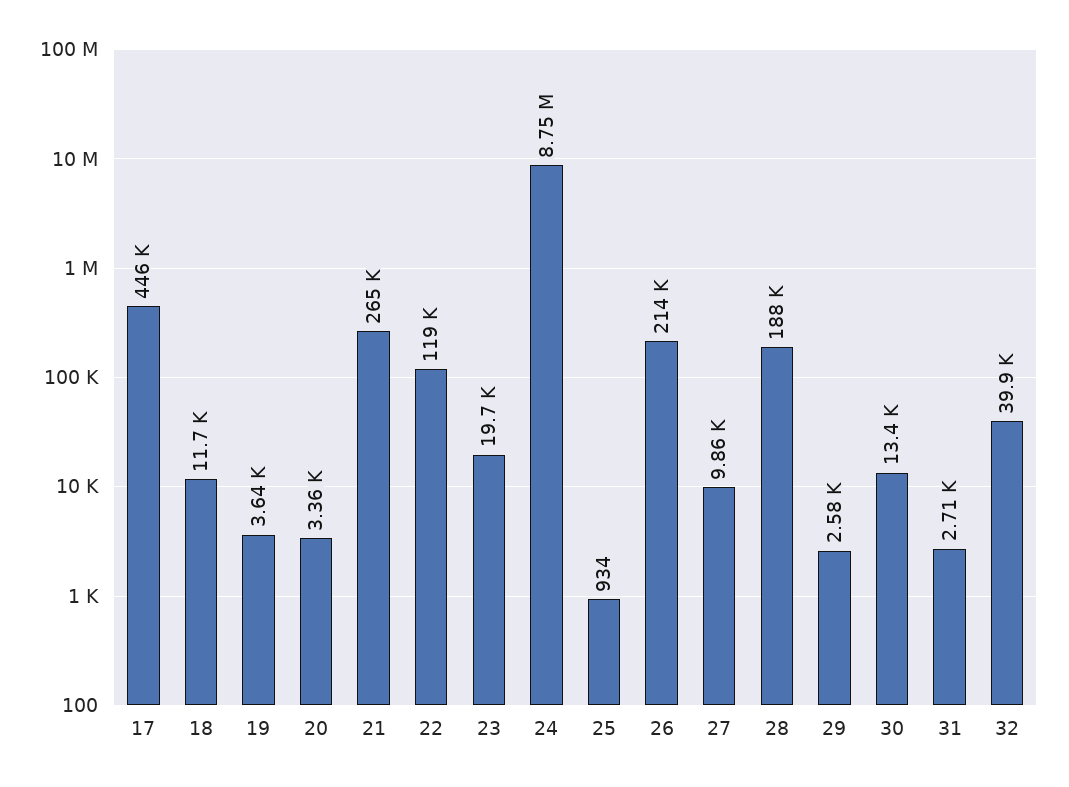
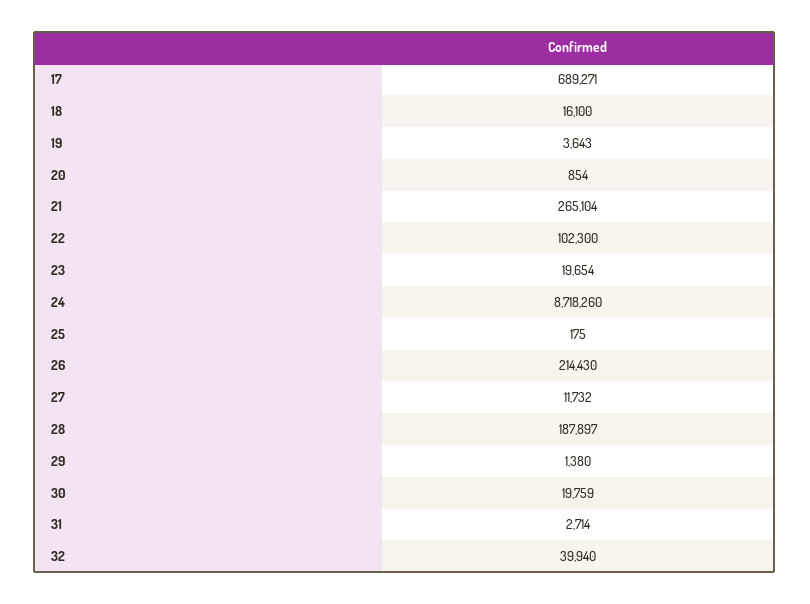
  {
-   "17": 446000,
+   "17": 689271,
-   "18": 11700,
+   "18": 16100,
    "19": 3643,
-   "20": 3360,
+   "20": 854,
    "21": 265104,
-   "22": 119000,
+   "22": 102300,
    "23": 19654,
-   "24": 8750000,
+   "24": 8718260,
-   "25": 934,
+   "25": 175,
    "26": 214430,
-   "27": 9860,
+   "27": 11732,
    "28": 187897,
-   "29": 2580,
+   "29": 1380,
-   "30": 13400,
+   "30": 19759,
    "31": 2714,
    "32": 39940
  }

